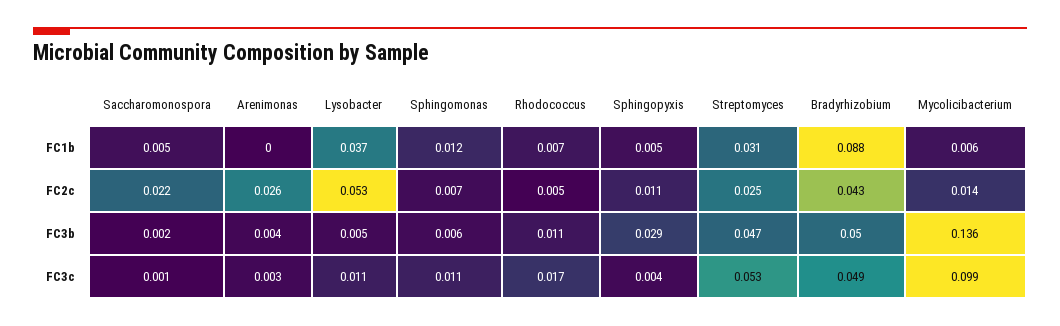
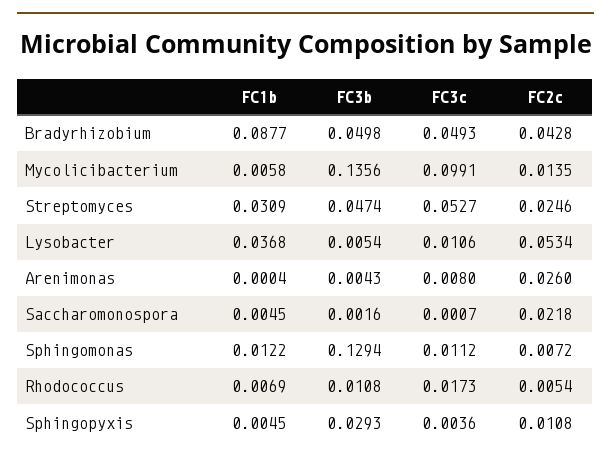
  {
    "Saccharomonospora": {
      "FC1b": 0.0045,
      "FC2c": 0.0218,
      "FC3b": 0.0016,
      "FC3c": 0.0007
    },
    "Arenimonas": {
      "FC1b": 0.0004,
      "FC2c": 0.026,
      "FC3b": 0.0043,
-     "FC3c": 0.003
+     "FC3c": 0.008
    },
    "Lysobacter": {
      "FC1b": 0.0368,
      "FC2c": 0.0534,
      "FC3b": 0.0054,
      "FC3c": 0.0106
    },
    "Sphingomonas": {
      "FC1b": 0.0122,
      "FC2c": 0.0072,
-     "FC3b": 0.006,
+     "FC3b": 0.1294,
      "FC3c": 0.0112
    },
    "Rhodococcus": {
      "FC1b": 0.0069,
      "FC2c": 0.0054,
      "FC3b": 0.0108,
      "FC3c": 0.0173
    },
    "Sphingopyxis": {
      "FC1b": 0.0045,
      "FC2c": 0.0108,
      "FC3b": 0.0293,
      "FC3c": 0.0036
    },
    "Streptomyces": {
      "FC1b": 0.0309,
      "FC2c": 0.0246,
      "FC3b": 0.0474,
      "FC3c": 0.0527
    },
    "Bradyrhizobium": {
      "FC1b": 0.0877,
      "FC2c": 0.0428,
      "FC3b": 0.0498,
      "FC3c": 0.0493
    },
    "Mycolicibacterium": {
      "FC1b": 0.0058,
      "FC2c": 0.0135,
      "FC3b": 0.1356,
      "FC3c": 0.0991
    }
  }

